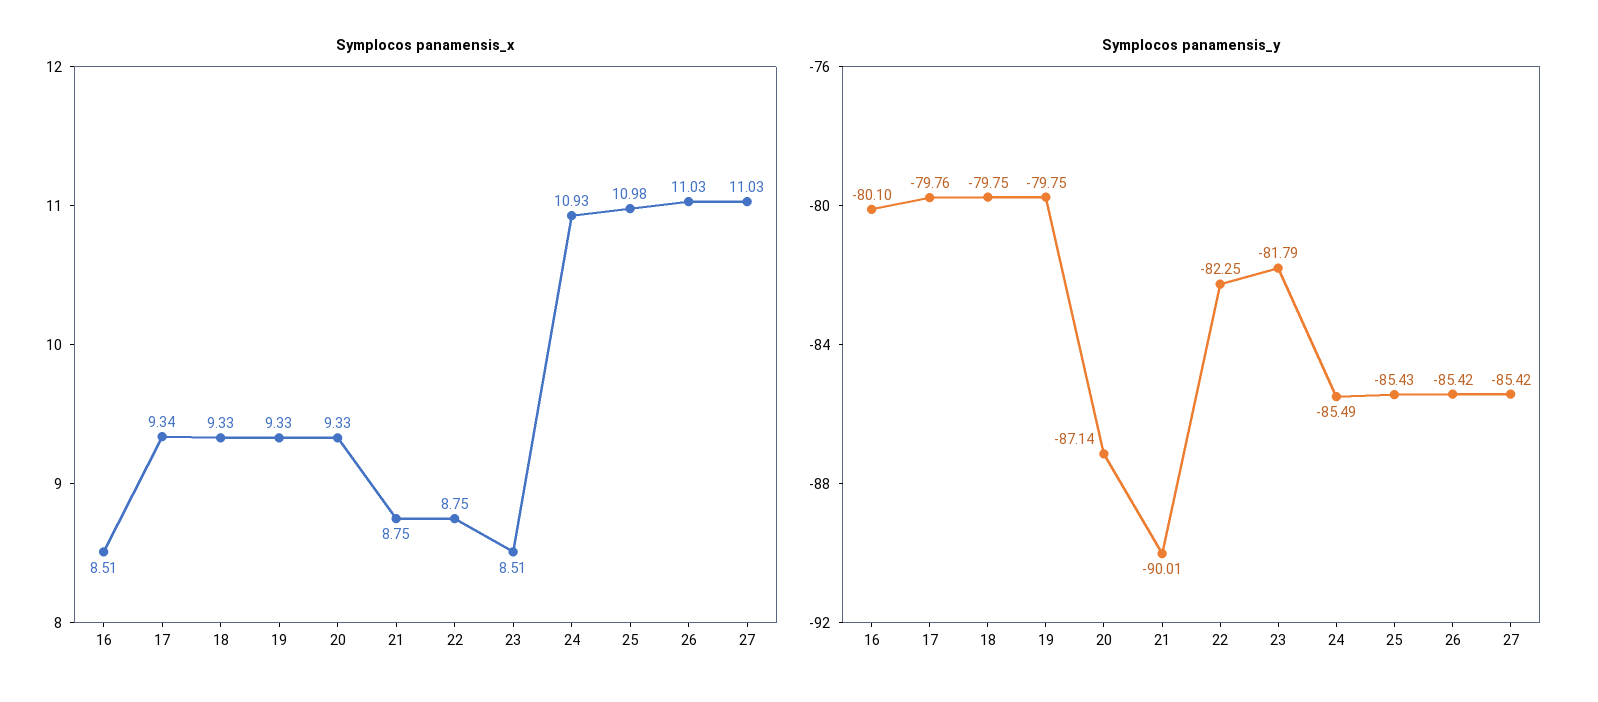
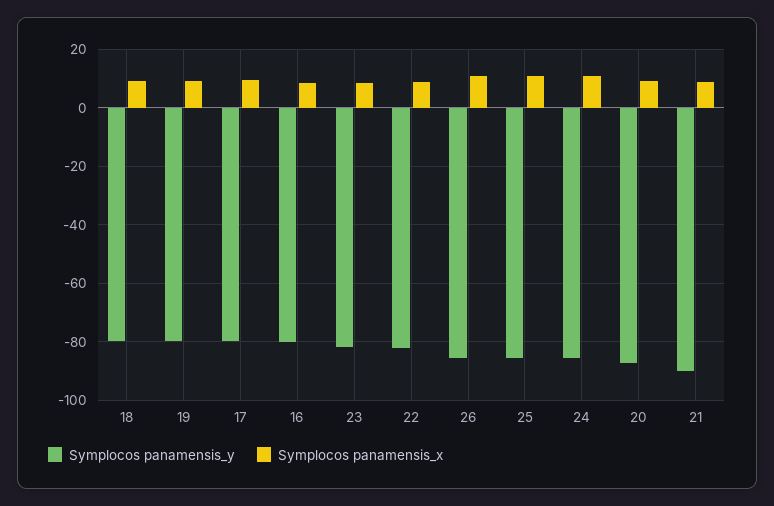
  {
    "Symplocos panamensis_x": {
      "16": 8.51,
      "17": 9.34,
      "18": 9.33,
      "19": 9.33,
      "20": 9.33,
      "21": 8.75,
      "22": 8.75,
      "23": 8.51,
      "24": 10.93,
      "25": 10.98,
-     "26": 11.03,
+     "26": 11.03
-     "27": 11.03
    },
    "Symplocos panamensis_y": {
      "16": -80.1,
      "17": -79.76,
      "18": -79.75,
      "19": -79.75,
      "20": -87.14,
      "21": -90.01,
      "22": -82.25,
      "23": -81.79,
      "24": -85.49,
      "25": -85.43,
-     "26": -85.42,
+     "26": -85.42
-     "27": -85.42
    }
  }

